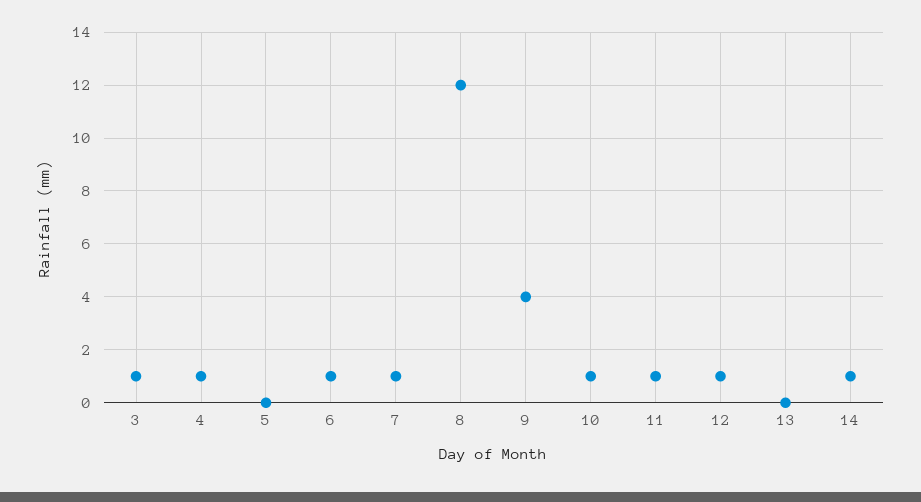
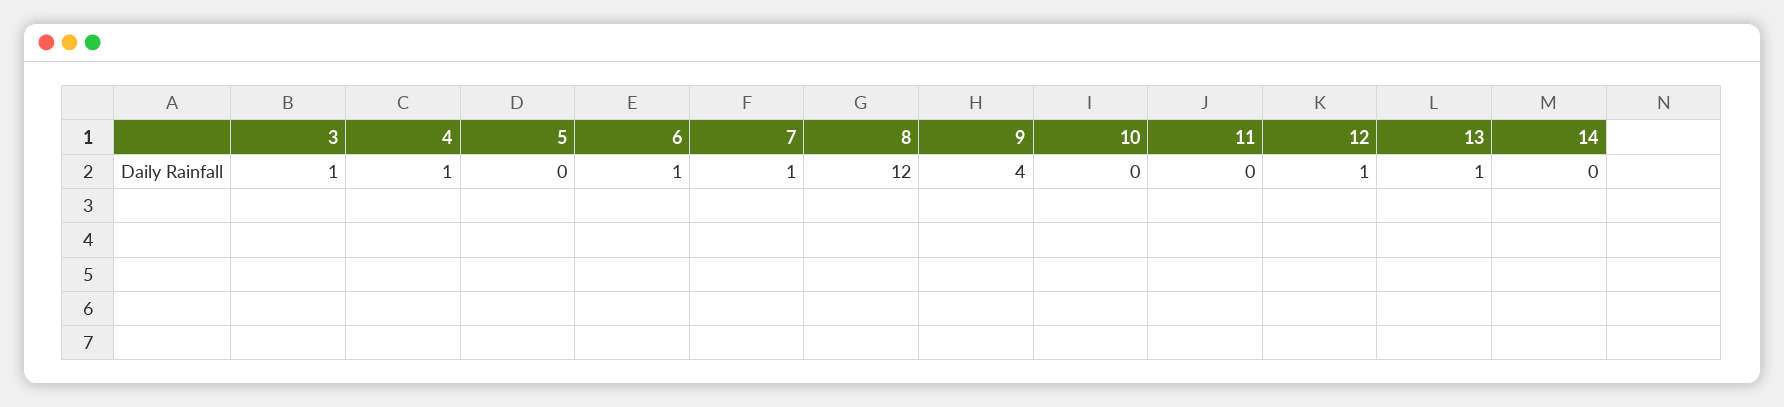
  {
    "3": 1,
    "4": 1,
    "5": 0,
    "6": 1,
    "7": 1,
    "8": 12,
    "9": 4,
-   "10": 1,
+   "10": 0,
-   "11": 1,
+   "11": 0,
    "12": 1,
-   "13": 0,
+   "13": 1,
-   "14": 1
+   "14": 0
  }

